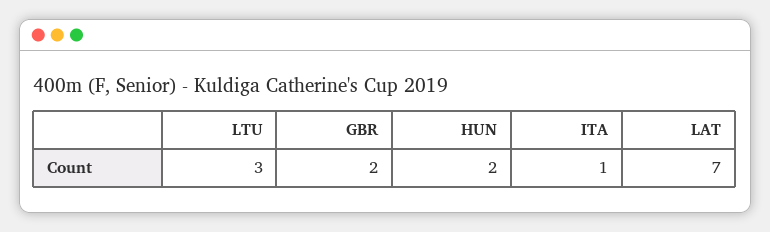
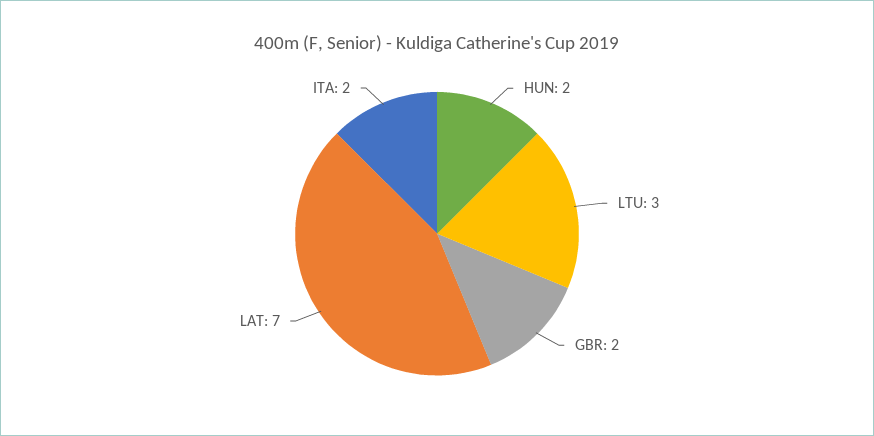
  {
    "LTU": 3,
    "GBR": 2,
    "HUN": 2,
-   "ITA": 1,
+   "ITA": 2,
    "LAT": 7
  }

